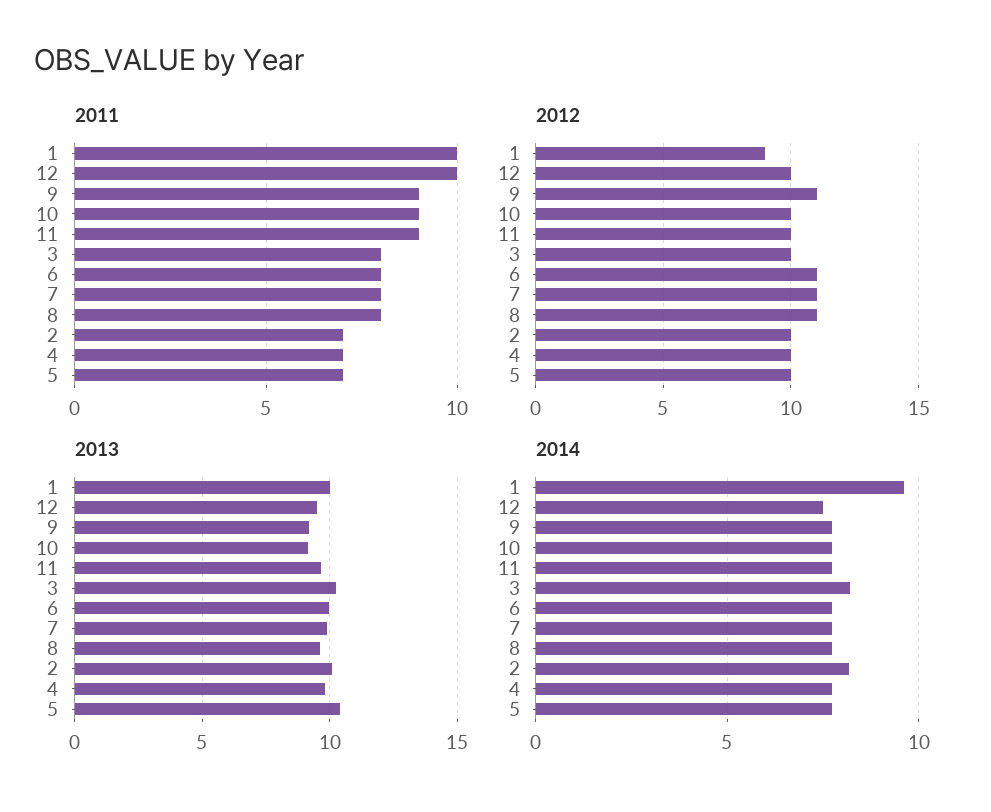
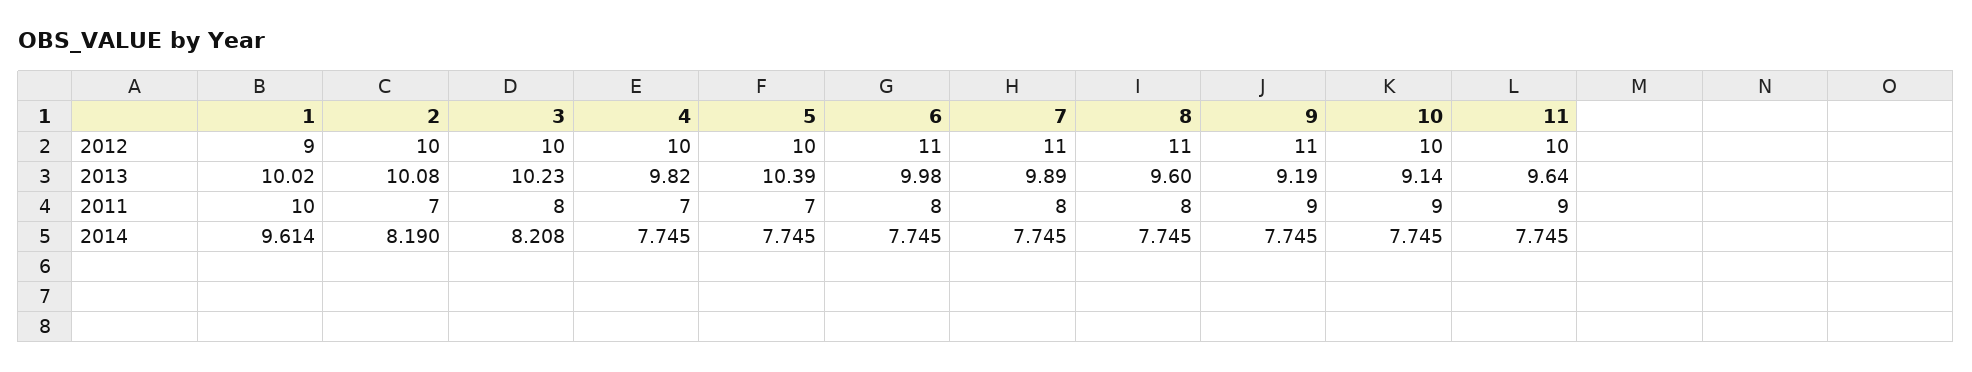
  {
    "2011": {
      "1": 10,
-     "12": 10,
      "9": 9,
      "10": 9,
      "11": 9,
      "3": 8,
      "6": 8,
      "7": 8,
      "8": 8,
      "2": 7,
      "4": 7,
      "5": 7
    },
    "2012": {
      "1": 9,
-     "12": 10,
      "9": 11,
      "10": 10,
      "11": 10,
      "3": 10,
      "6": 11,
      "7": 11,
      "8": 11,
      "2": 10,
      "4": 10,
      "5": 10
    },
    "2013": {
      "1": 10.02,
-     "12": 9.5,
      "9": 9.19,
      "10": 9.14,
      "11": 9.64,
      "3": 10.23,
      "6": 9.98,
      "7": 9.89,
      "8": 9.6,
      "2": 10.08,
      "4": 9.82,
      "5": 10.39
    },
    "2014": {
      "1": 9.614,
-     "12": 7.5,
      "9": 7.745,
      "10": 7.745,
      "11": 7.745,
      "3": 8.208,
      "6": 7.745,
      "7": 7.745,
      "8": 7.745,
      "2": 8.19,
      "4": 7.745,
      "5": 7.745
    }
  }

